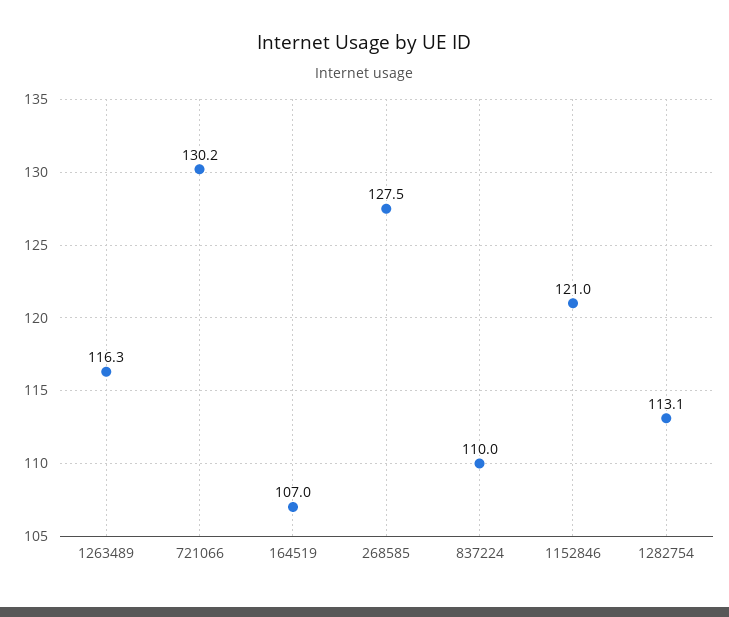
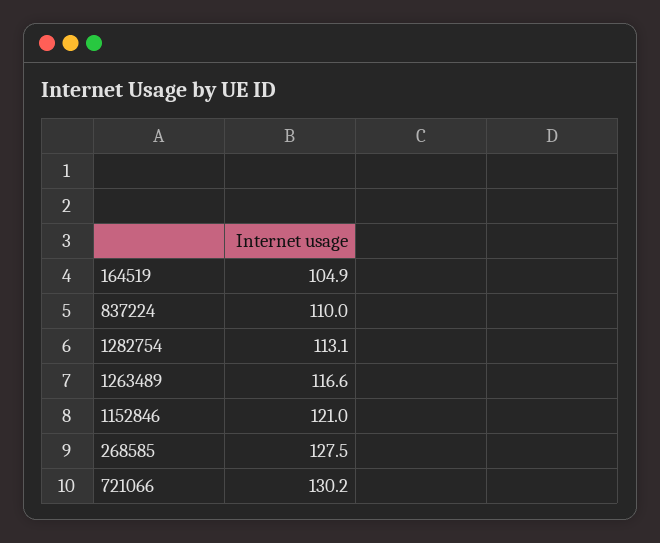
  {
-   "1263489": 116.3,
+   "1263489": 116.6,
    "721066": 130.2,
-   "164519": 107,
+   "164519": 104.9,
    "268585": 127.5,
    "837224": 110,
    "1152846": 121,
    "1282754": 113.1
  }

